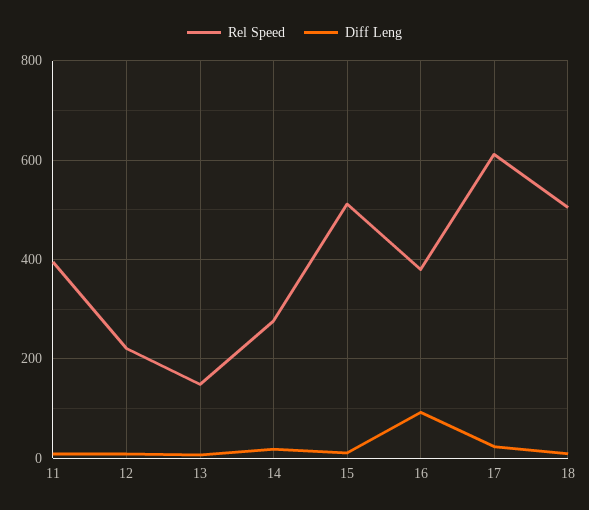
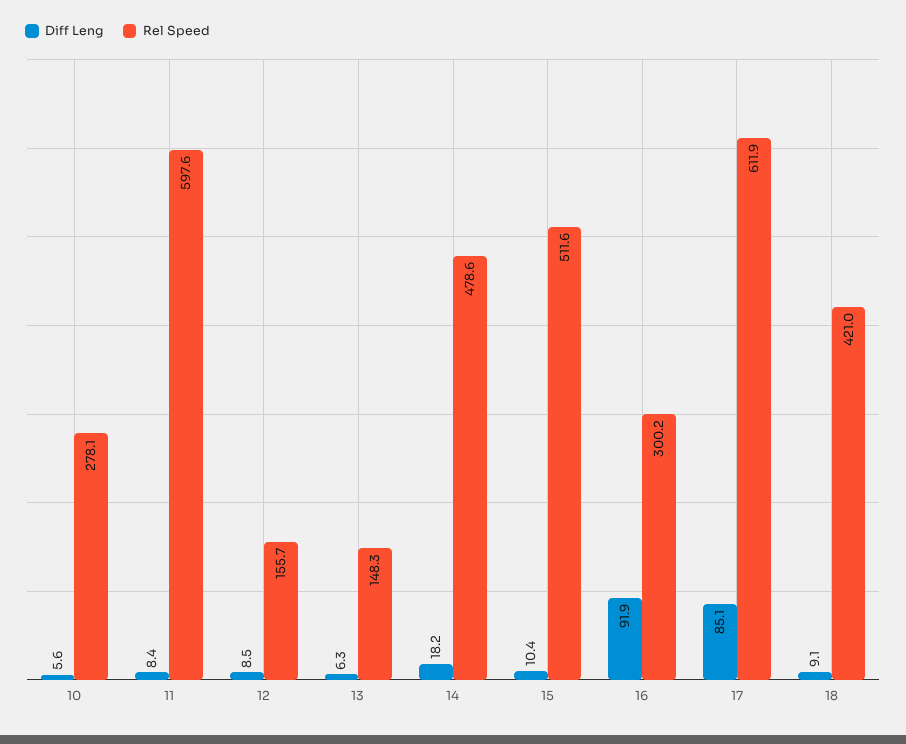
  {
    "Rel Speed": {
-     "11": 400,
+     "11": 597.6,
-     "12": 220,
+     "12": 155.7,
      "13": 148.3,
-     "14": 280,
+     "14": 478.6,
      "15": 511.6,
-     "16": 380,
+     "16": 300.2,
      "17": 611.9,
-     "18": 500
+     "18": 421,
+     "10": 278.1
    },
    "Diff Leng": {
      "11": 8.4,
      "12": 8.5,
      "13": 6.3,
      "14": 18.2,
      "15": 10.4,
      "16": 91.9,
-     "17": 20,
+     "17": 85.1,
-     "18": 9.1
+     "18": 9.1,
+     "10": 5.6
    }
  }

